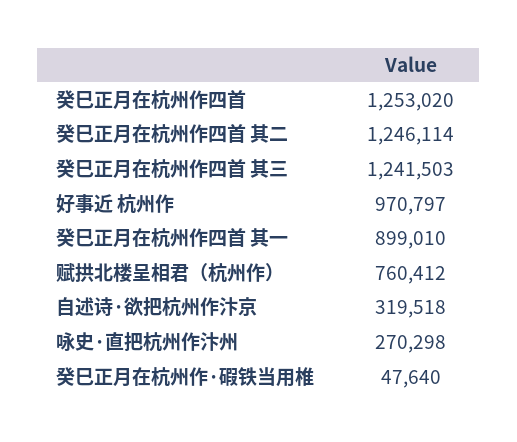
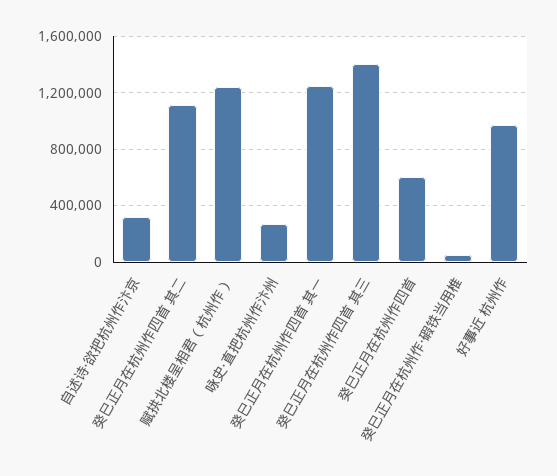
  {
-   "癸巳正月在杭州作四首": 1253020,
+   "癸巳正月在杭州作四首": 600000,
-   "癸巳正月在杭州作四首 其二": 1246114,
+   "癸巳正月在杭州作四首 其二": 1100000,
-   "癸巳正月在杭州作四首 其三": 1241503,
+   "癸巳正月在杭州作四首 其三": 1400000,
    "好事近 杭州作": 970797,
-   "癸巳正月在杭州作四首 其一": 899010,
+   "癸巳正月在杭州作四首 其一": 1250000,
-   "赋拱北楼呈相君（杭州作）": 760412,
+   "赋拱北楼呈相君（杭州作）": 1250000,
    "自述诗·欲把杭州作汴京": 319518,
    "咏史·直把杭州作汴州": 270298,
    "癸巳正月在杭州作·碬铁当用椎": 47640
  }

